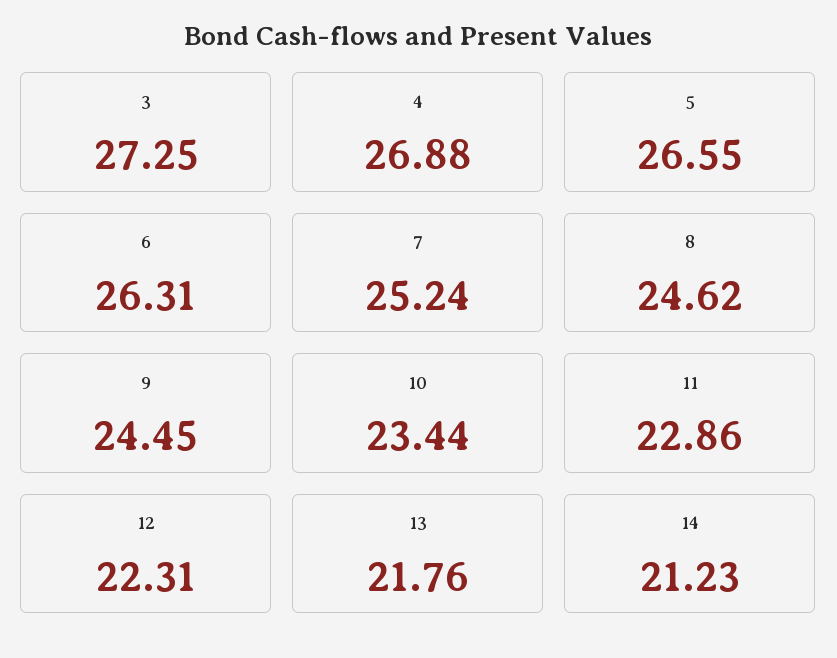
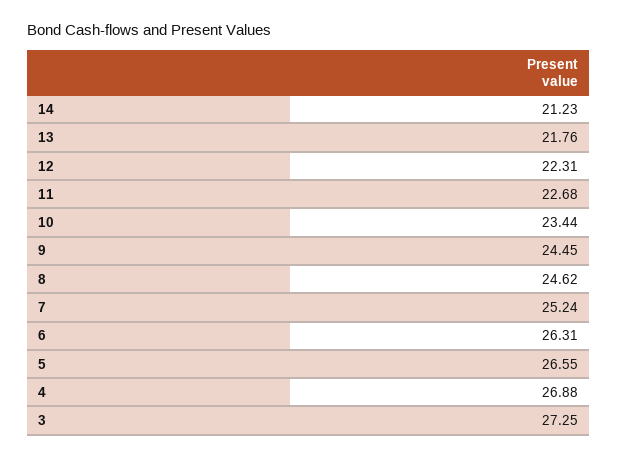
  {
    "3": 27.25,
    "4": 26.88,
    "5": 26.55,
    "6": 26.31,
    "7": 25.24,
    "8": 24.62,
    "9": 24.45,
    "10": 23.44,
-   "11": 22.86,
+   "11": 22.68,
    "12": 22.31,
    "13": 21.76,
    "14": 21.23
  }

